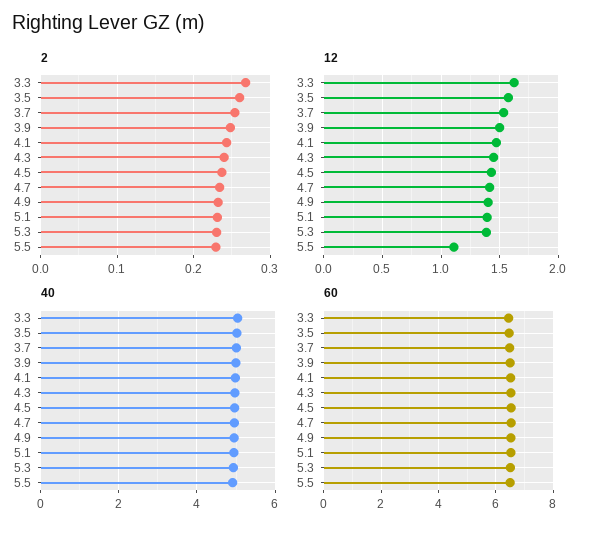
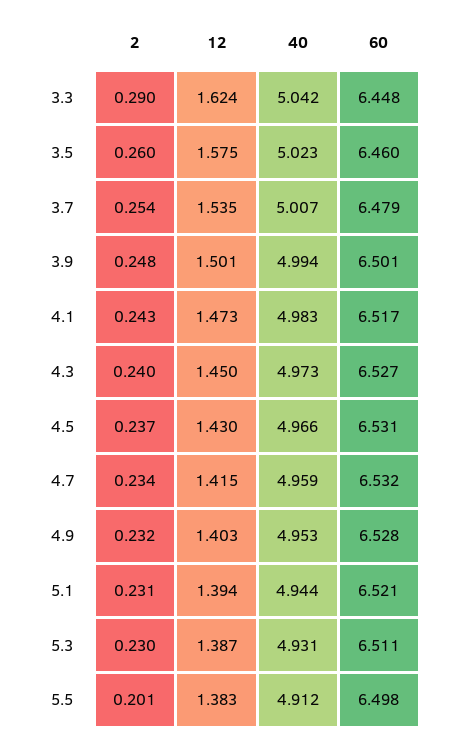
  {
    "2": {
-     "3.3": 0.27,
+     "3.3": 0.29,
      "3.5": 0.26,
      "3.7": 0.254,
      "3.9": 0.248,
      "4.1": 0.243,
      "4.3": 0.24,
      "4.5": 0.237,
      "4.7": 0.234,
      "4.9": 0.232,
      "5.1": 0.231,
      "5.3": 0.23,
-     "5.5": 0.23
+     "5.5": 0.201
    },
    "12": {
      "3.3": 1.624,
      "3.5": 1.575,
      "3.7": 1.535,
      "3.9": 1.501,
      "4.1": 1.473,
      "4.3": 1.45,
      "4.5": 1.43,
      "4.7": 1.415,
      "4.9": 1.403,
      "5.1": 1.394,
      "5.3": 1.387,
-     "5.5": 1.1
+     "5.5": 1.383
    },
    "40": {
      "3.3": 5.042,
      "3.5": 5.023,
      "3.7": 5.007,
      "3.9": 4.994,
      "4.1": 4.983,
      "4.3": 4.973,
      "4.5": 4.966,
      "4.7": 4.959,
      "4.9": 4.953,
      "5.1": 4.944,
      "5.3": 4.931,
      "5.5": 4.912
    },
    "60": {
      "3.3": 6.448,
      "3.5": 6.46,
      "3.7": 6.479,
      "3.9": 6.501,
      "4.1": 6.517,
      "4.3": 6.527,
      "4.5": 6.531,
      "4.7": 6.532,
      "4.9": 6.528,
      "5.1": 6.521,
      "5.3": 6.511,
      "5.5": 6.498
    }
  }

